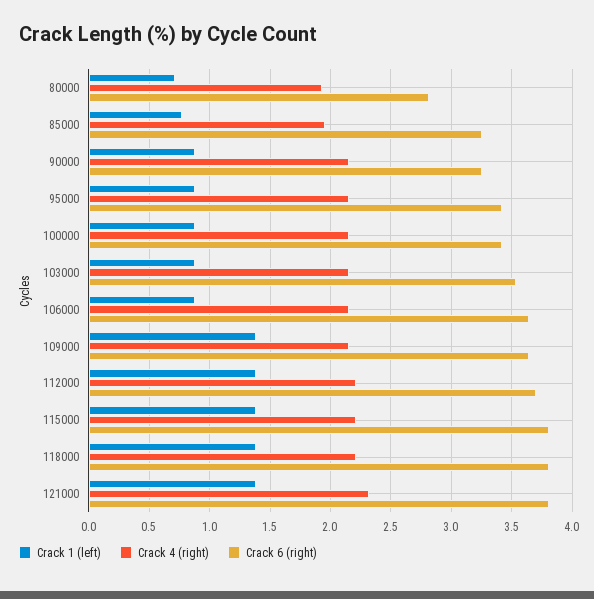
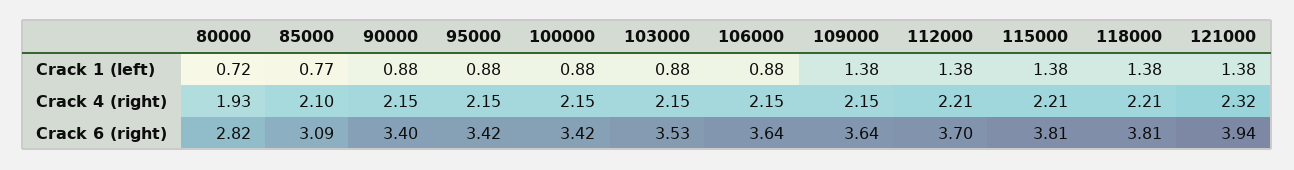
  {
    "Crack 1 (left)": {
      "80000": 0.72,
      "85000": 0.77,
      "90000": 0.88,
      "95000": 0.88,
      "100000": 0.88,
      "103000": 0.88,
      "106000": 0.88,
      "109000": 1.38,
      "112000": 1.38,
      "115000": 1.38,
      "118000": 1.38,
      "121000": 1.38
    },
    "Crack 4 (right)": {
      "80000": 1.93,
-     "85000": 1.95,
+     "85000": 2.1,
      "90000": 2.15,
      "95000": 2.15,
      "100000": 2.15,
      "103000": 2.15,
      "106000": 2.15,
      "109000": 2.15,
      "112000": 2.21,
      "115000": 2.21,
      "118000": 2.21,
      "121000": 2.32
    },
    "Crack 6 (right)": {
      "80000": 2.82,
-     "85000": 3.25,
+     "85000": 3.09,
-     "90000": 3.25,
+     "90000": 3.4,
      "95000": 3.42,
      "100000": 3.42,
      "103000": 3.53,
      "106000": 3.64,
      "109000": 3.64,
      "112000": 3.7,
      "115000": 3.81,
      "118000": 3.81,
-     "121000": 3.8
+     "121000": 3.94
    }
  }

